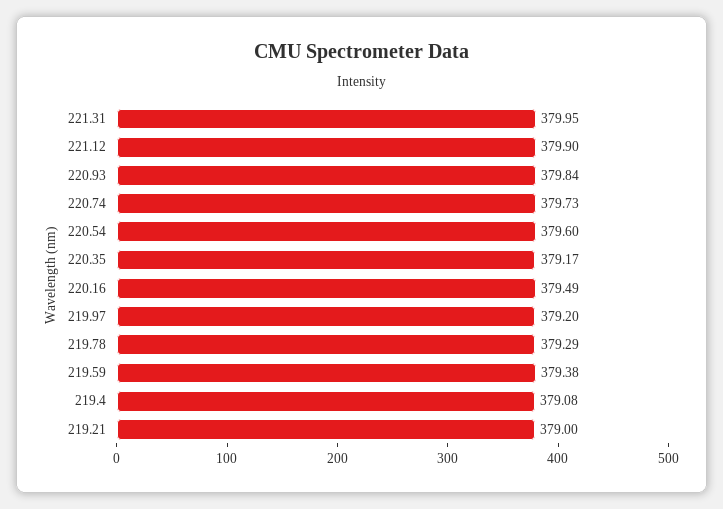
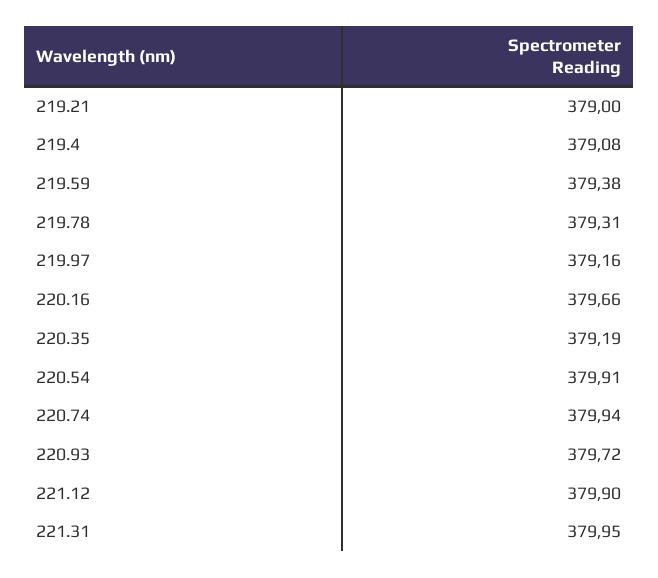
  {
    "221.31": 379.95,
    "221.12": 379.9,
-   "220.93": 379.84,
+   "220.93": 379.72,
-   "220.74": 379.73,
+   "220.74": 379.94,
-   "220.54": 379.6,
+   "220.54": 379.91,
-   "220.35": 379.17,
+   "220.35": 379.19,
-   "220.16": 379.49,
+   "220.16": 379.66,
-   "219.97": 379.2,
+   "219.97": 379.16,
-   "219.78": 379.29,
+   "219.78": 379.31,
    "219.59": 379.38,
    "219.4": 379.08,
    "219.21": 379
  }

